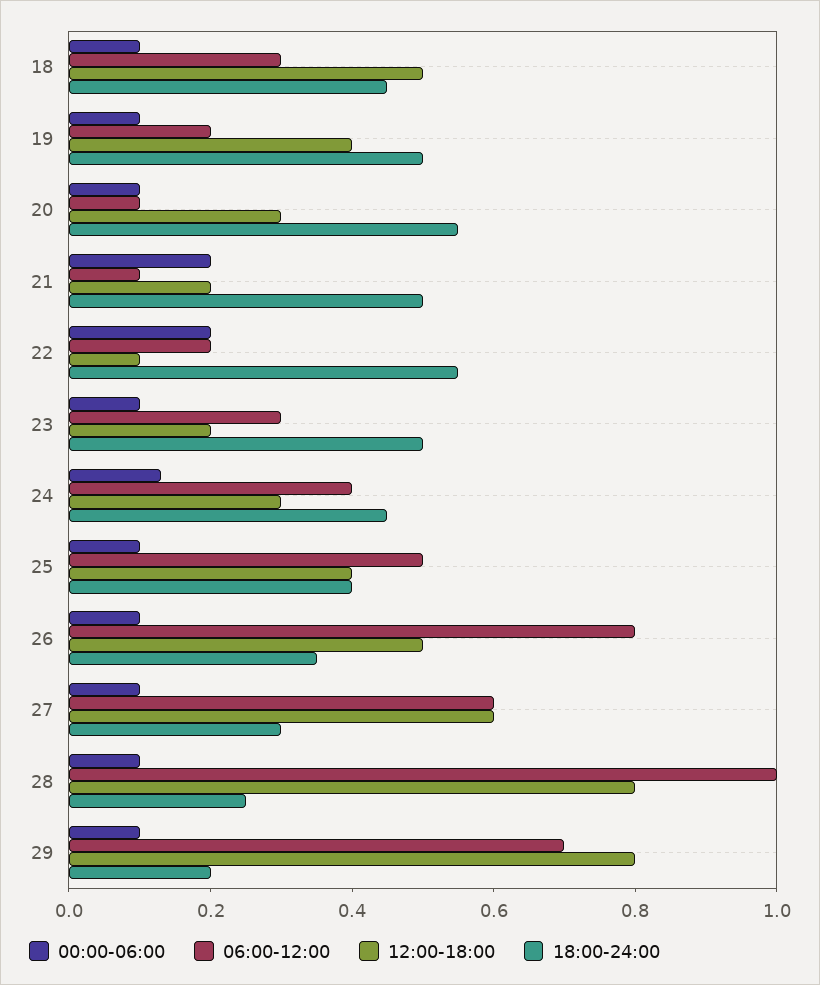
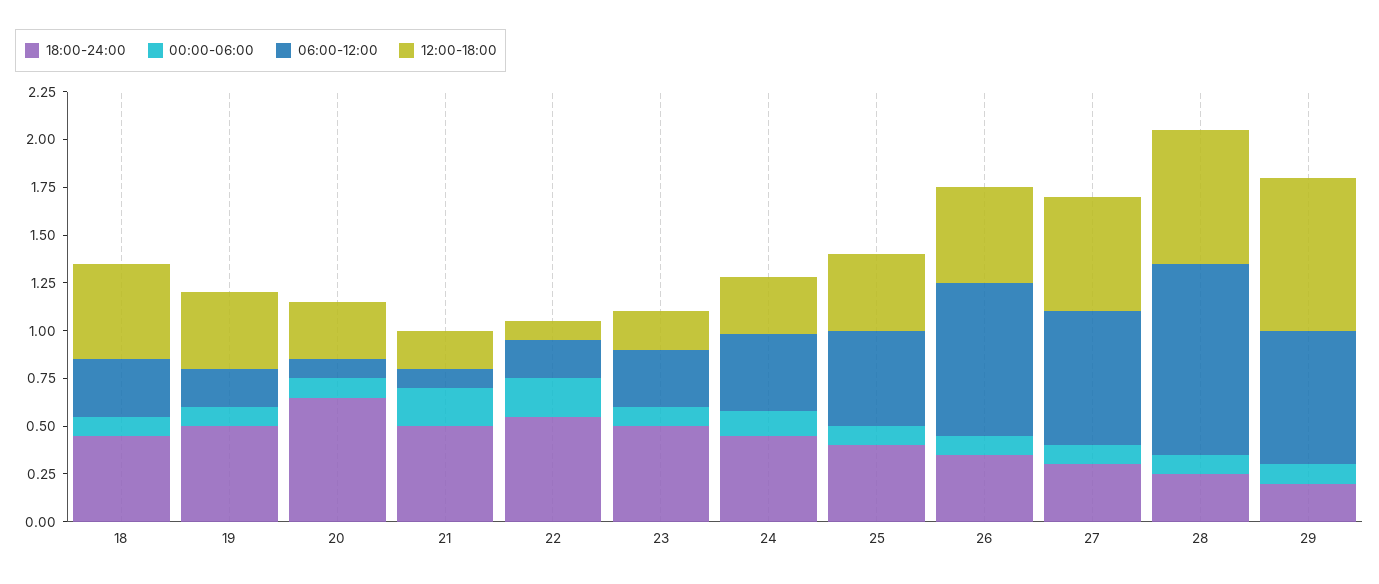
  {
    "00:00-06:00": {
      "18": 0.1,
      "19": 0.1,
      "20": 0.1,
      "21": 0.2,
      "22": 0.2,
      "23": 0.1,
      "24": 0.15,
      "25": 0.1,
      "26": 0.1,
      "27": 0.1,
      "28": 0.1,
      "29": 0.1
    },
    "06:00-12:00": {
      "18": 0.3,
      "19": 0.2,
      "20": 0.1,
      "21": 0.1,
      "22": 0.2,
      "23": 0.3,
      "24": 0.4,
      "25": 0.5,
      "26": 0.8,
-     "27": 0.6,
+     "27": 0.7,
      "28": 1,
      "29": 0.7
    },
    "12:00-18:00": {
      "18": 0.5,
      "19": 0.4,
      "20": 0.3,
      "21": 0.2,
      "22": 0.1,
      "23": 0.2,
      "24": 0.3,
      "25": 0.4,
      "26": 0.5,
      "27": 0.6,
-     "28": 0.8,
+     "28": 0.7,
      "29": 0.8
    },
    "18:00-24:00": {
      "18": 0.45,
      "19": 0.5,
-     "20": 0.55,
+     "20": 0.65,
      "21": 0.5,
      "22": 0.55,
      "23": 0.5,
      "24": 0.45,
      "25": 0.4,
      "26": 0.35,
      "27": 0.3,
      "28": 0.25,
      "29": 0.2
    }
  }

